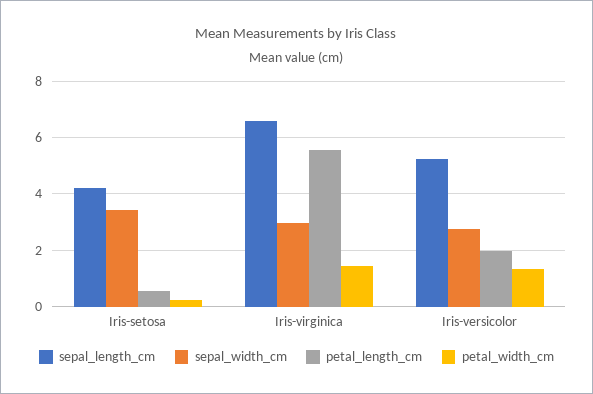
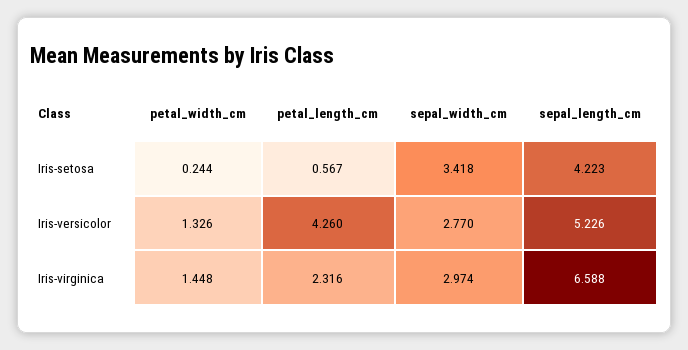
  {
    "sepal_length_cm": {
      "Iris-setosa": 4.223,
      "Iris-virginica": 6.588,
      "Iris-versicolor": 5.226
    },
    "sepal_width_cm": {
      "Iris-setosa": 3.418,
      "Iris-virginica": 2.974,
      "Iris-versicolor": 2.77
    },
    "petal_length_cm": {
      "Iris-setosa": 0.567,
-     "Iris-virginica": 5.5,
+     "Iris-virginica": 2.316,
-     "Iris-versicolor": 2
+     "Iris-versicolor": 4.26
    },
    "petal_width_cm": {
      "Iris-setosa": 0.244,
      "Iris-virginica": 1.448,
      "Iris-versicolor": 1.326
    }
  }

